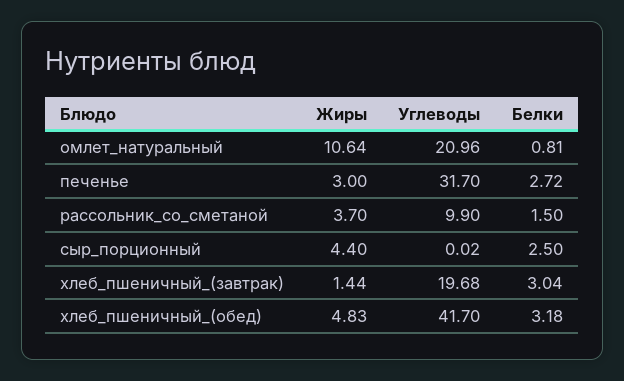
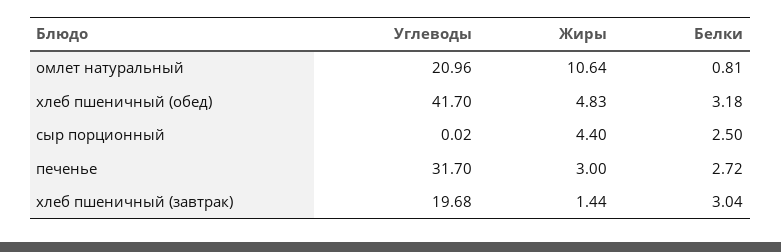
  {
    "Жиры": {
      "омлет_натуральный": 10.64,
      "печенье": 3,
-     "рассольник_со_сметаной": 3.7,
      "сыр_порционный": 4.4,
      "хлеб_пшеничный_(завтрак)": 1.44,
      "хлеб_пшеничный_(обед)": 4.83
    },
    "Углеводы": {
      "омлет_натуральный": 20.96,
      "печенье": 31.7,
-     "рассольник_со_сметаной": 9.9,
      "сыр_порционный": 0.02,
      "хлеб_пшеничный_(завтрак)": 19.68,
      "хлеб_пшеничный_(обед)": 41.7
    },
    "Белки": {
      "омлет_натуральный": 0.81,
      "печенье": 2.72,
-     "рассольник_со_сметаной": 1.5,
      "сыр_порционный": 2.5,
      "хлеб_пшеничный_(завтрак)": 3.04,
      "хлеб_пшеничный_(обед)": 3.18
    }
  }

